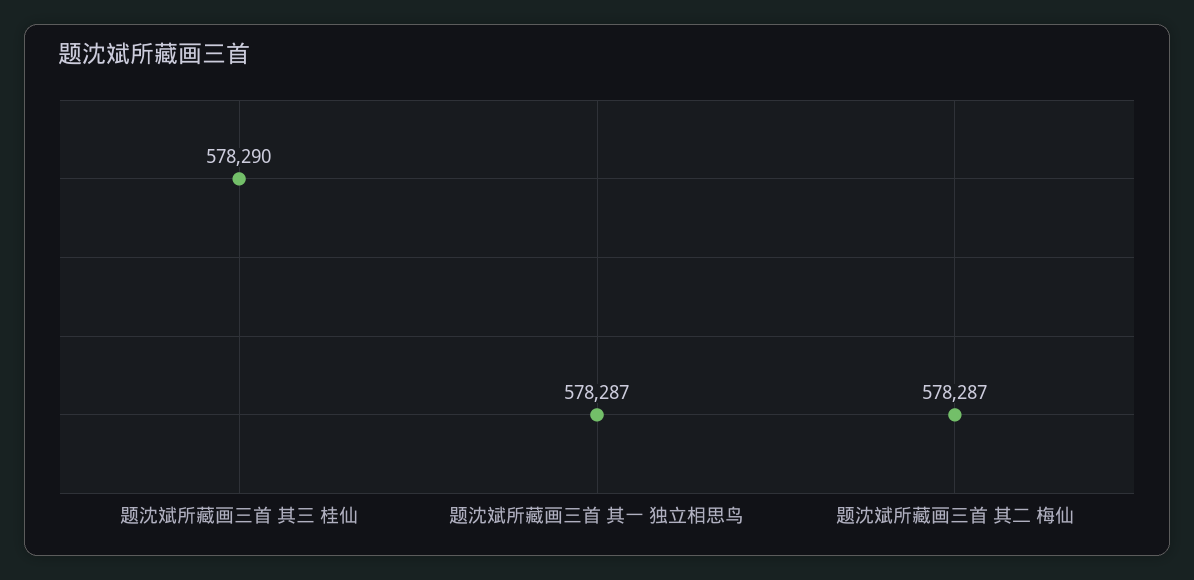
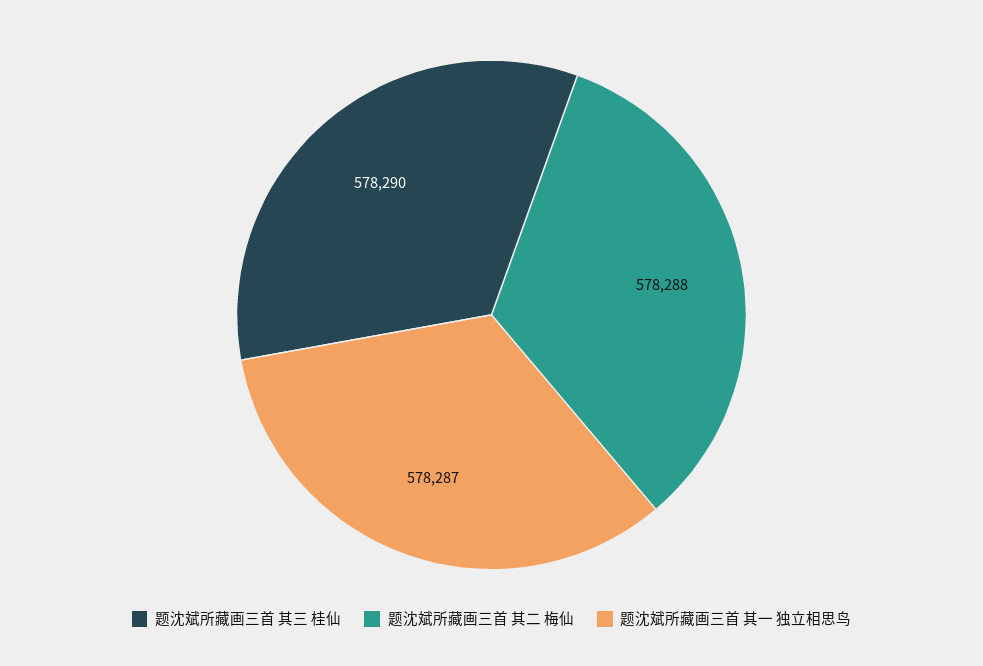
  {
    "题沈斌所藏画三首 其三 桂仙": 578290,
    "题沈斌所藏画三首 其一 独立相思鸟": 578287,
-   "题沈斌所藏画三首 其二 梅仙": 578287
+   "题沈斌所藏画三首 其二 梅仙": 578288
  }

